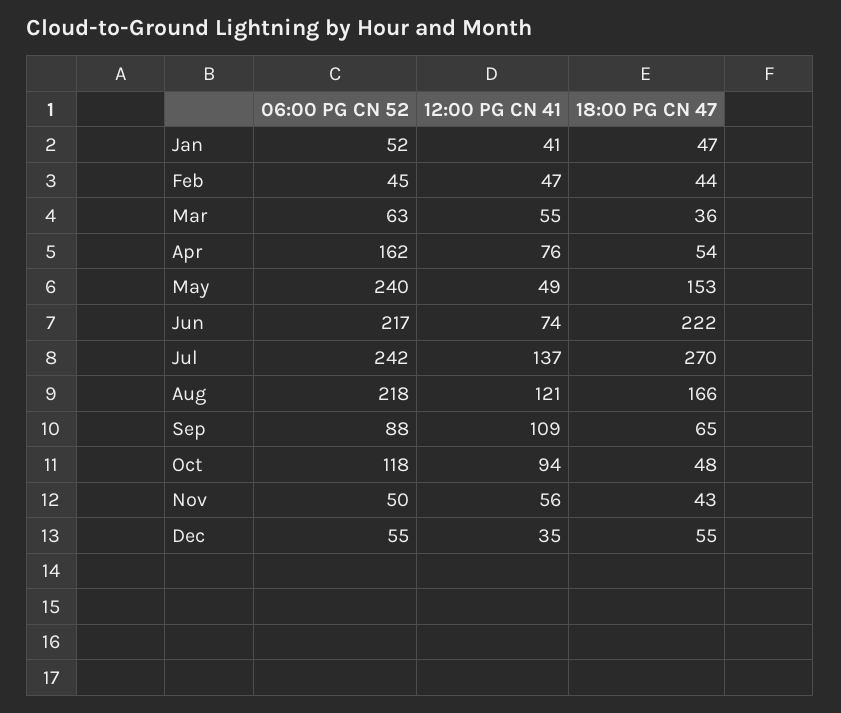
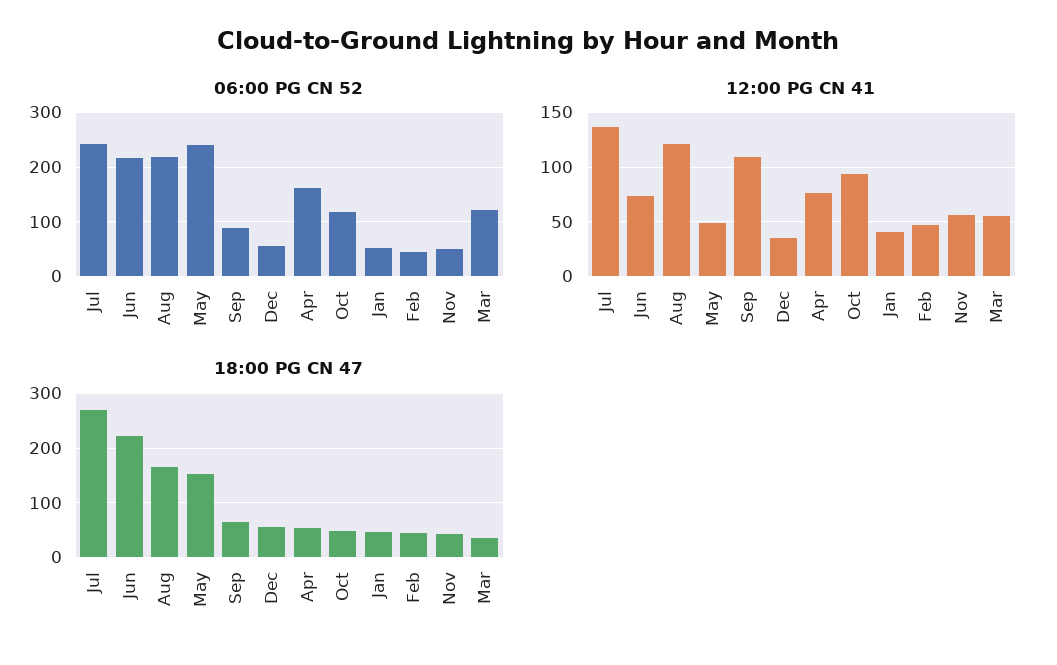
  {
    "06:00 PG CN 52": {
      "Jan": 52,
      "Feb": 45,
-     "Mar": 63,
+     "Mar": 120,
      "Apr": 162,
      "May": 240,
      "Jun": 217,
      "Jul": 242,
      "Aug": 218,
      "Sep": 88,
      "Oct": 118,
      "Nov": 50,
      "Dec": 55
    },
    "12:00 PG CN 41": {
      "Jan": 41,
      "Feb": 47,
      "Mar": 55,
      "Apr": 76,
      "May": 49,
      "Jun": 74,
      "Jul": 137,
      "Aug": 121,
      "Sep": 109,
      "Oct": 94,
      "Nov": 56,
      "Dec": 35
    },
    "18:00 PG CN 47": {
      "Jan": 47,
      "Feb": 44,
      "Mar": 36,
      "Apr": 54,
      "May": 153,
      "Jun": 222,
      "Jul": 270,
      "Aug": 166,
      "Sep": 65,
      "Oct": 48,
      "Nov": 43,
      "Dec": 55
    }
  }

